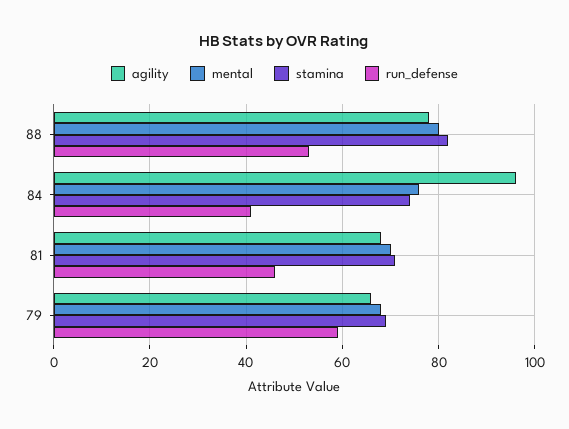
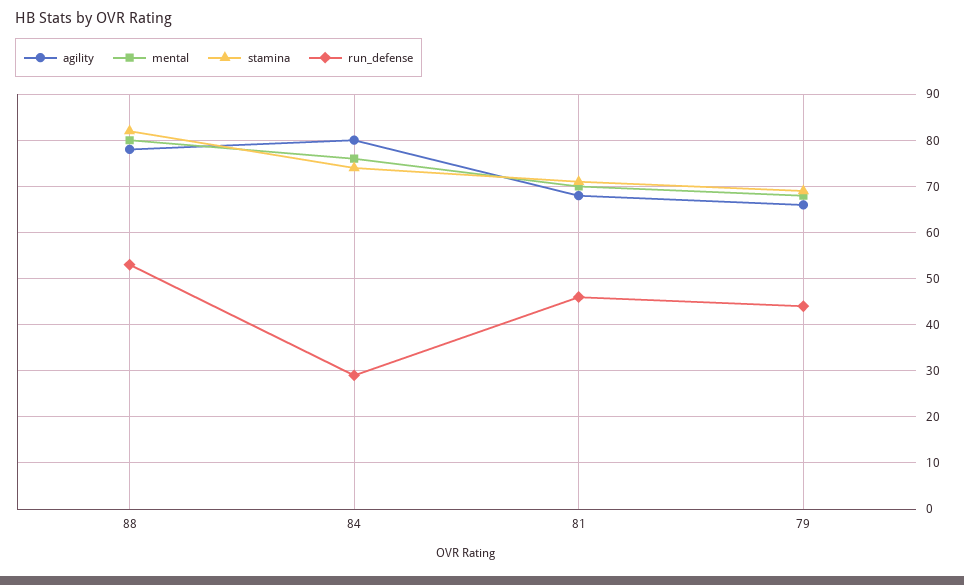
  {
    "agility": {
      "88": 80,
-     "84": 95,
+     "84": 80,
      "81": 70,
      "79": 65
    },
    "mental": {
      "88": 80,
      "84": 75,
      "81": 70,
      "79": 70
    },
    "stamina": {
      "88": 80,
      "84": 75,
      "81": 70,
      "79": 70
    },
    "run_defense": {
      "88": 55,
-     "84": 40,
+     "84": 30,
      "81": 45,
-     "79": 60
+     "79": 45
    }
  }

